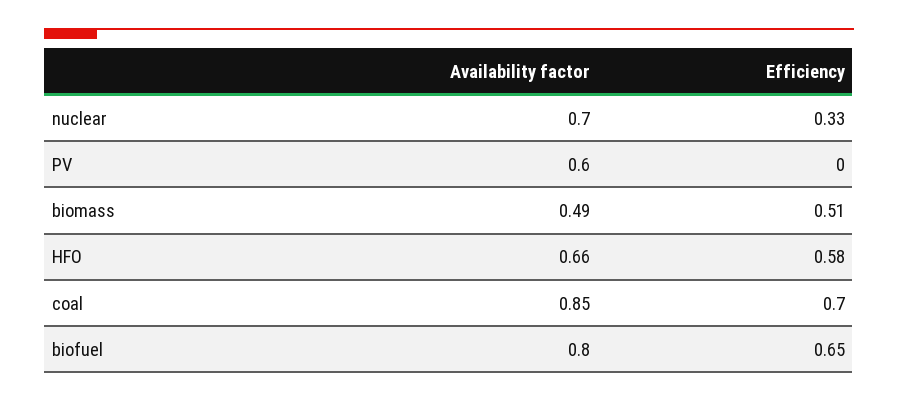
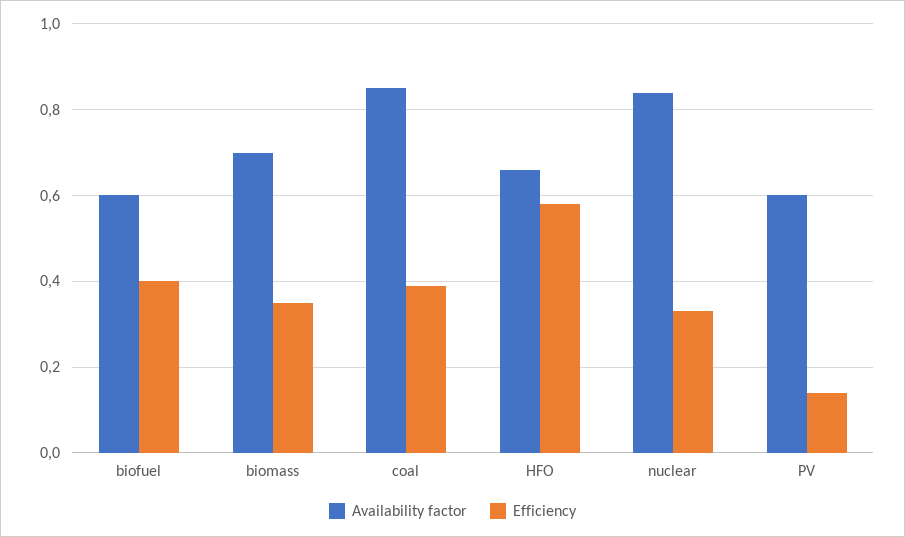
  {
    "Availability factor": {
-     "nuclear": 0.7,
+     "nuclear": 0.85,
      "PV": 0.6,
-     "biomass": 0.49,
+     "biomass": 0.7,
      "HFO": 0.66,
      "coal": 0.85,
-     "biofuel": 0.8
+     "biofuel": 0.6
    },
    "Efficiency": {
      "nuclear": 0.33,
-     "PV": 0,
+     "PV": 0.15,
-     "biomass": 0.51,
+     "biomass": 0.35,
      "HFO": 0.58,
-     "coal": 0.7,
+     "coal": 0.4,
-     "biofuel": 0.65
+     "biofuel": 0.4
    }
  }

